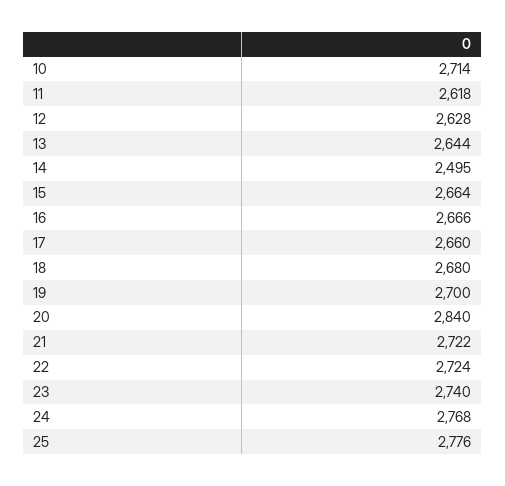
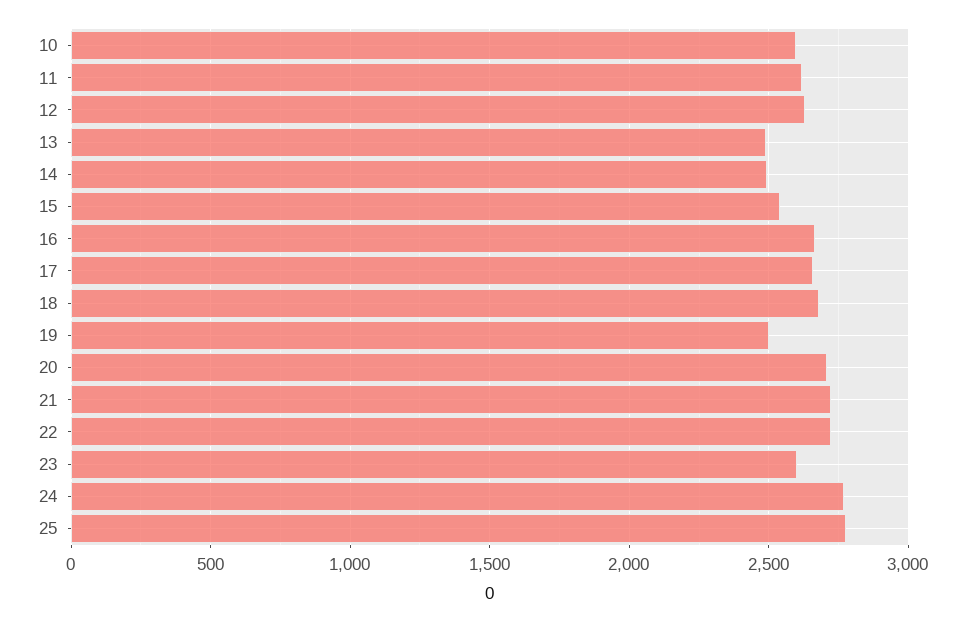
  {
-   "10": 2714,
+   "10": 2600,
    "11": 2618,
    "12": 2628,
-   "13": 2644,
+   "13": 2500,
    "14": 2495,
-   "15": 2664,
+   "15": 2550,
    "16": 2666,
    "17": 2660,
    "18": 2680,
-   "19": 2700,
+   "19": 2500,
-   "20": 2840,
+   "20": 2700,
    "21": 2722,
    "22": 2724,
-   "23": 2740,
+   "23": 2600,
    "24": 2768,
    "25": 2776
  }

